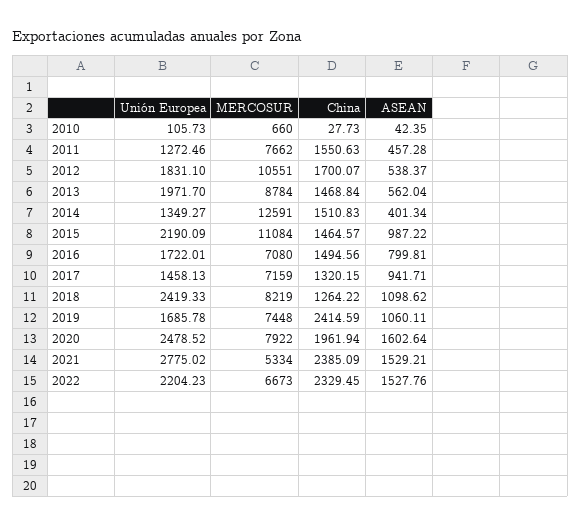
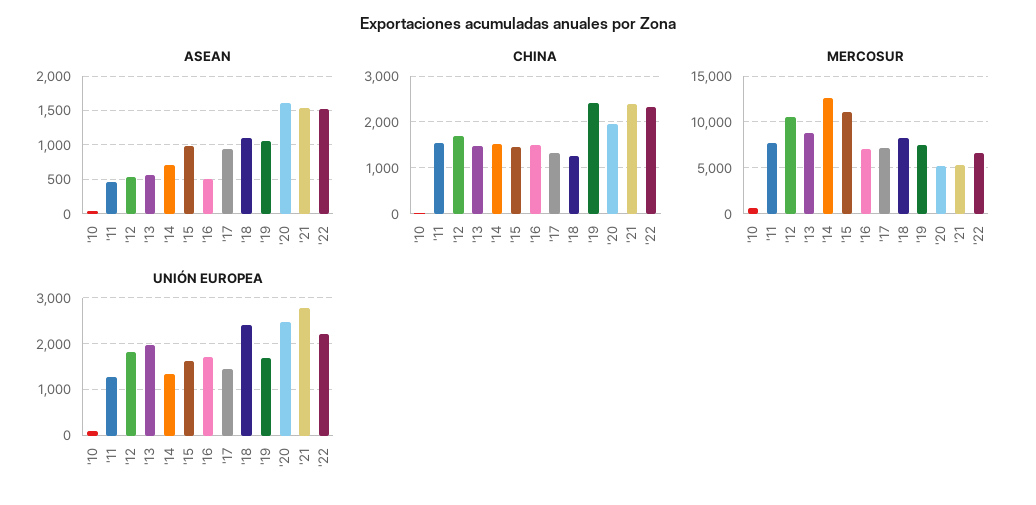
  {
    "Unión Europea": {
      "2010": 105.73,
      "2011": 1272.46,
      "2012": 1831.1,
      "2013": 1971.7,
      "2014": 1349.27,
-     "2015": 2190.09,
+     "2015": 1600,
      "2016": 1722.01,
      "2017": 1458.13,
      "2018": 2419.33,
      "2019": 1685.78,
      "2020": 2478.52,
      "2021": 2775.02,
      "2022": 2204.23
    },
    "MERCOSUR": {
      "2010": 660,
      "2011": 7662,
      "2012": 10551,
      "2013": 8784,
      "2014": 12591,
      "2015": 11084,
      "2016": 7080,
      "2017": 7159,
      "2018": 8219,
      "2019": 7448,
-     "2020": 7922,
+     "2020": 5000,
      "2021": 5334,
      "2022": 6673
    },
    "China": {
      "2010": 27.73,
      "2011": 1550.63,
      "2012": 1700.07,
      "2013": 1468.84,
      "2014": 1510.83,
      "2015": 1464.57,
      "2016": 1494.56,
      "2017": 1320.15,
      "2018": 1264.22,
      "2019": 2414.59,
      "2020": 1961.94,
      "2021": 2385.09,
      "2022": 2329.45
    },
    "ASEAN": {
      "2010": 42.35,
      "2011": 457.28,
      "2012": 538.37,
      "2013": 562.04,
-     "2014": 401.34,
+     "2014": 700,
      "2015": 987.22,
-     "2016": 799.81,
+     "2016": 500,
      "2017": 941.71,
      "2018": 1098.62,
      "2019": 1060.11,
      "2020": 1602.64,
      "2021": 1529.21,
      "2022": 1527.76
    }
  }

